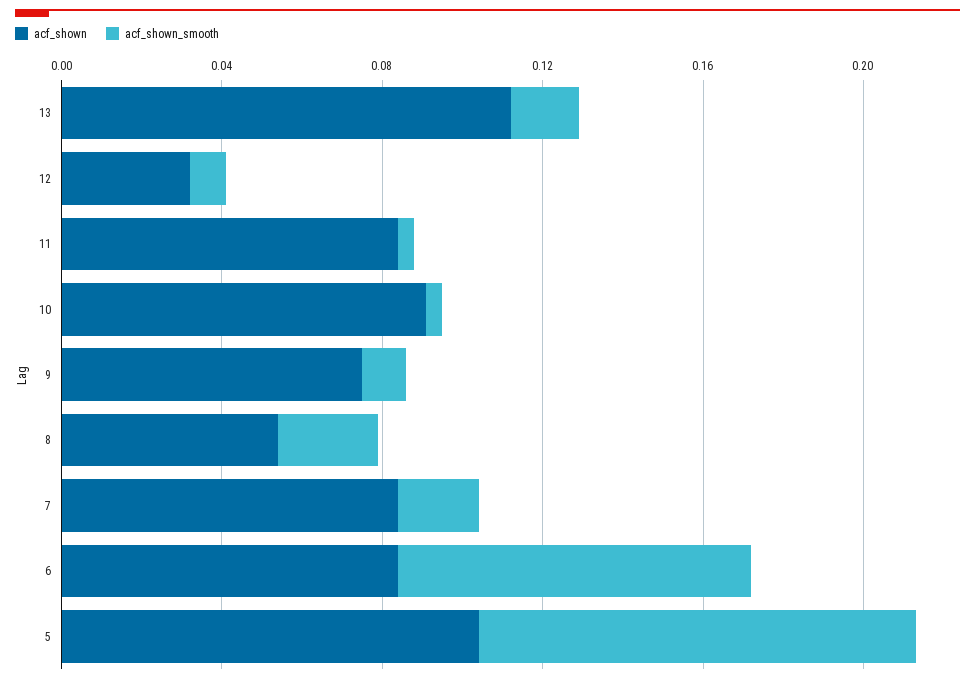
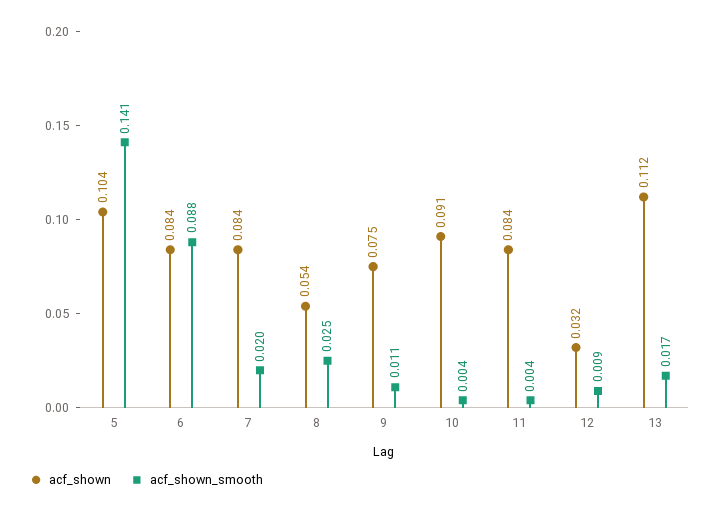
  {
    "acf_shown": {
      "13": 0.112,
      "12": 0.032,
      "11": 0.084,
      "10": 0.091,
      "9": 0.075,
      "8": 0.054,
      "7": 0.084,
      "6": 0.084,
      "5": 0.104
    },
    "acf_shown_smooth": {
      "13": 0.017,
      "12": 0.009,
      "11": 0.004,
      "10": 0.004,
      "9": 0.011,
      "8": 0.025,
      "7": 0.02,
      "6": 0.088,
-     "5": 0.11
+     "5": 0.141
    }
  }

